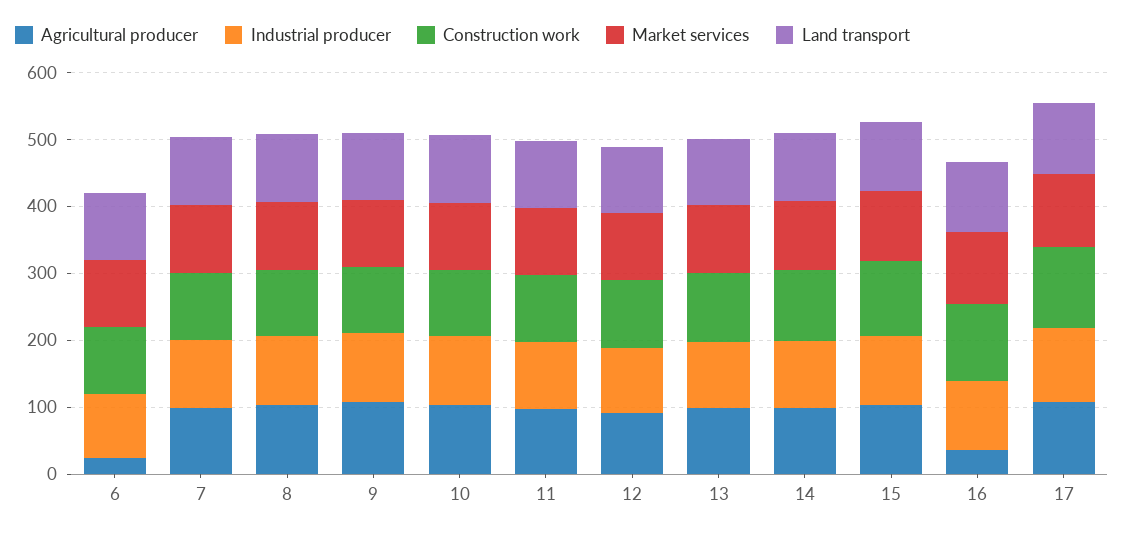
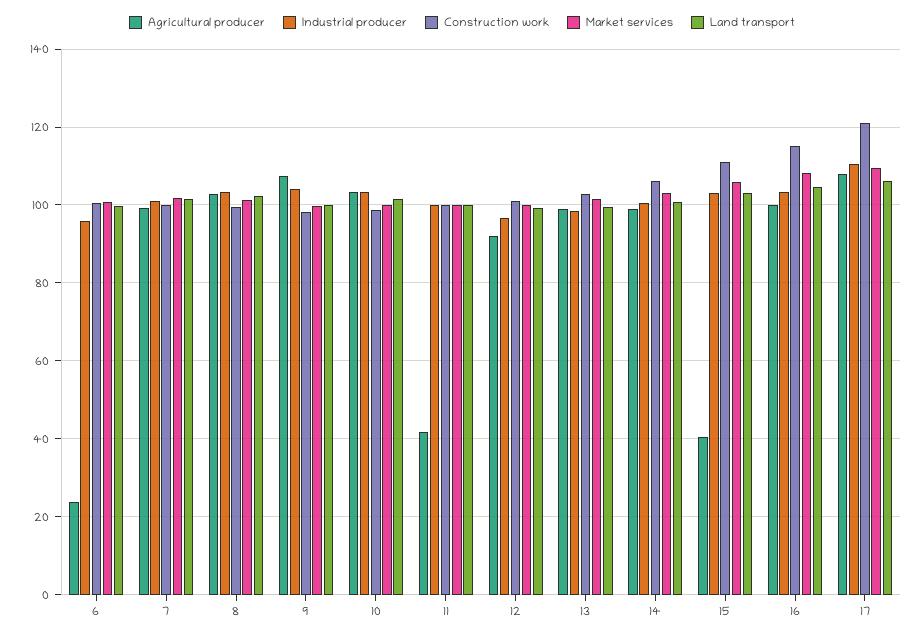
  {
    "Agricultural producer": {
      "6": 24,
      "7": 100,
      "8": 102,
      "9": 108,
      "10": 104,
-     "11": 100,
+     "11": 42,
      "12": 92,
      "13": 98,
      "14": 98,
-     "15": 100,
+     "15": 40,
-     "16": 40,
+     "16": 100,
      "17": 108
    },
    "Industrial producer": {
      "6": 96,
      "7": 102,
      "8": 104,
      "9": 104,
      "10": 104,
      "11": 100,
      "12": 96,
      "13": 98,
      "14": 100,
      "15": 104,
      "16": 104,
      "17": 110
    },
    "Construction work": {
      "6": 100,
      "7": 100,
      "8": 100,
      "9": 98,
      "10": 98,
      "11": 100,
      "12": 102,
      "13": 102,
      "14": 106,
      "15": 112,
      "16": 116,
      "17": 120
    },
    "Market services": {
      "6": 100,
      "7": 102,
      "8": 102,
      "9": 100,
      "10": 100,
      "11": 100,
      "12": 100,
      "13": 102,
      "14": 104,
      "15": 106,
      "16": 108,
      "17": 110
    },
    "Land transport": {
      "6": 100,
      "7": 102,
      "8": 102,
      "9": 100,
      "10": 102,
      "11": 100,
      "12": 100,
      "13": 100,
      "14": 100,
      "15": 104,
      "16": 104,
      "17": 106
    }
  }

